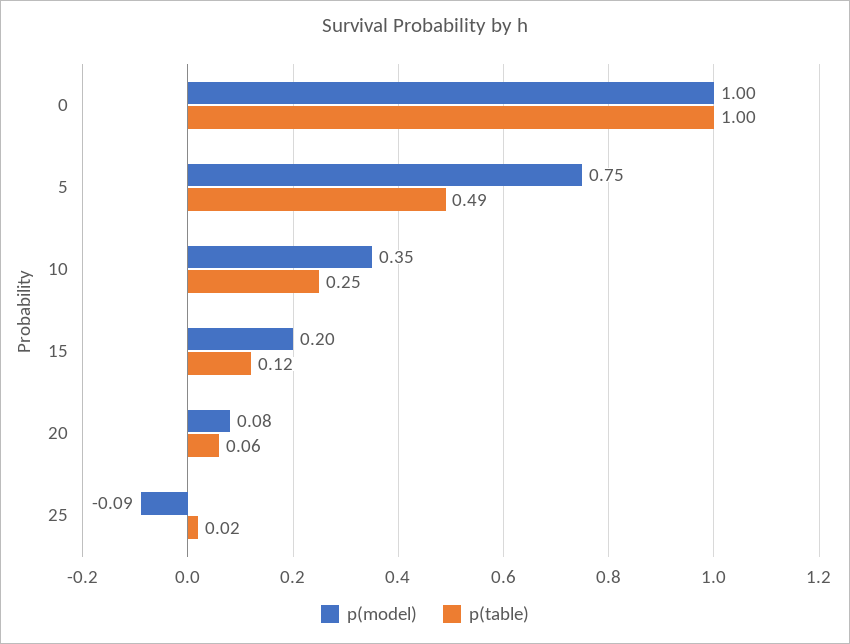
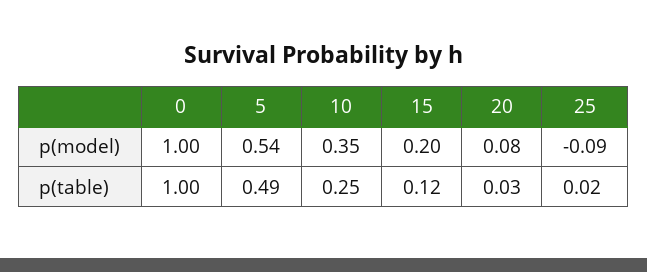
  {
    "p(model)": {
      "0": 1,
-     "5": 0.75,
+     "5": 0.54,
      "10": 0.35,
      "15": 0.2,
      "20": 0.08,
      "25": -0.09
    },
    "p(table)": {
      "0": 1,
      "5": 0.49,
      "10": 0.25,
      "15": 0.12,
-     "20": 0.06,
+     "20": 0.03,
      "25": 0.02
    }
  }

